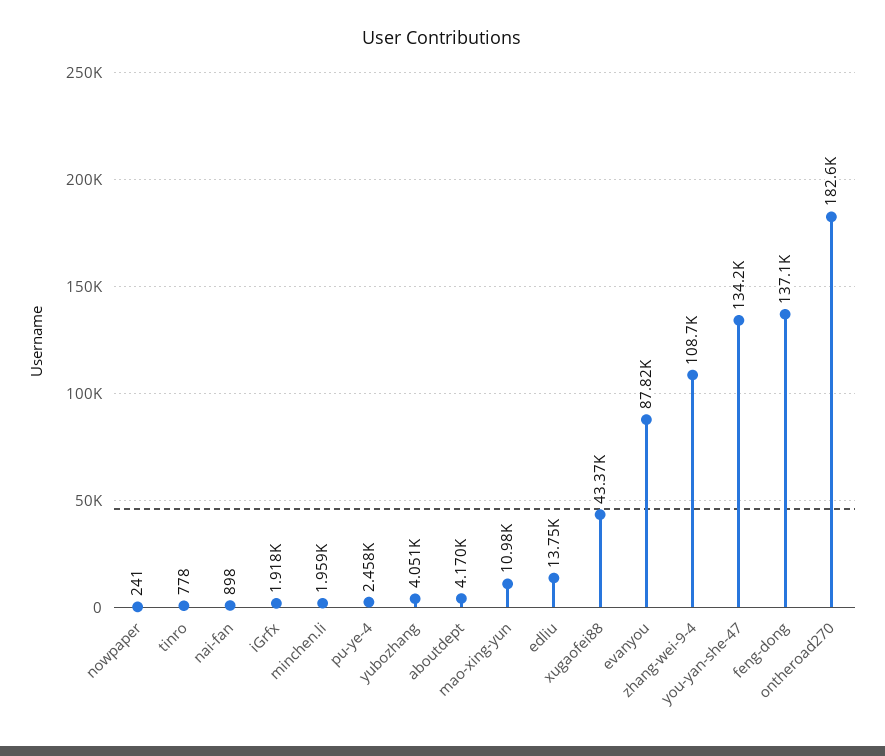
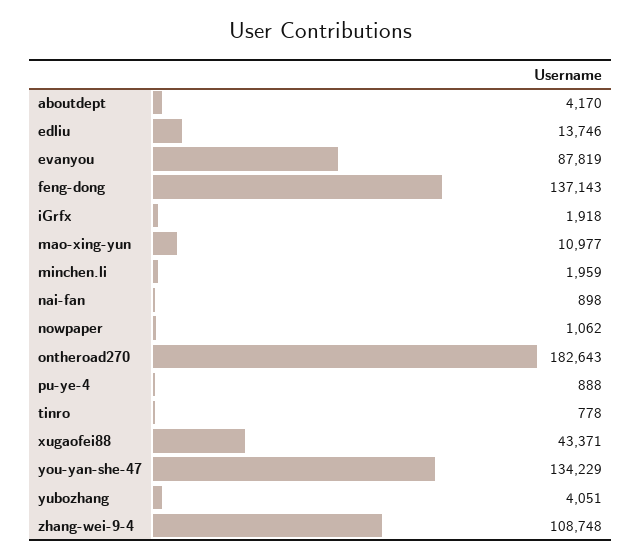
  {
-   "nowpaper": 241,
+   "nowpaper": 1062,
    "tinro": 778,
    "nai-fan": 898,
    "iGrfx": 1918,
    "minchen.li": 1959,
-   "pu-ye-4": 2458,
+   "pu-ye-4": 888,
    "yubozhang": 4051,
    "aboutdept": 4170,
    "mao-xing-yun": 10977,
    "edliu": 13746,
    "xugaofei88": 43371,
    "evanyou": 87819,
    "zhang-wei-9-4": 108748,
    "you-yan-she-47": 134229,
    "feng-dong": 137143,
    "ontheroad270": 182643
  }

